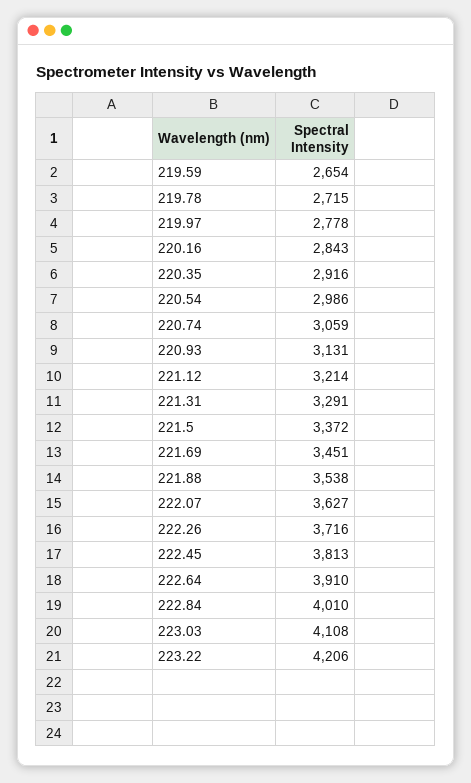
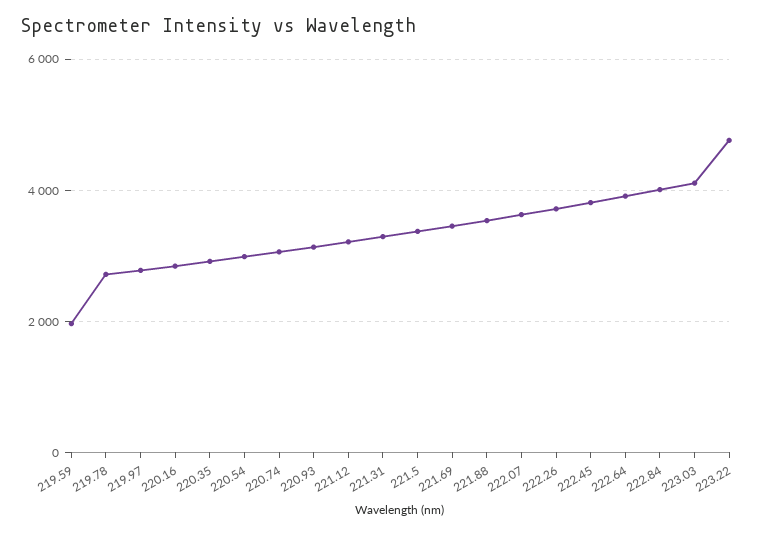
  {
-   "219.59": 2654,
+   "219.59": 2000,
    "219.78": 2715,
    "219.97": 2778,
    "220.16": 2843,
    "220.35": 2916,
    "220.54": 2986,
    "220.74": 3059,
    "220.93": 3131,
    "221.12": 3214,
    "221.31": 3291,
    "221.5": 3372,
    "221.69": 3451,
    "221.88": 3538,
    "222.07": 3627,
    "222.26": 3716,
    "222.45": 3813,
    "222.64": 3910,
    "222.84": 4010,
    "223.03": 4108,
-   "223.22": 4206
+   "223.22": 4800
  }

